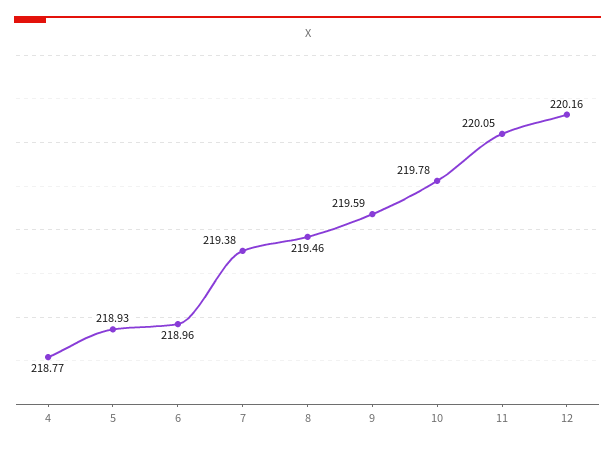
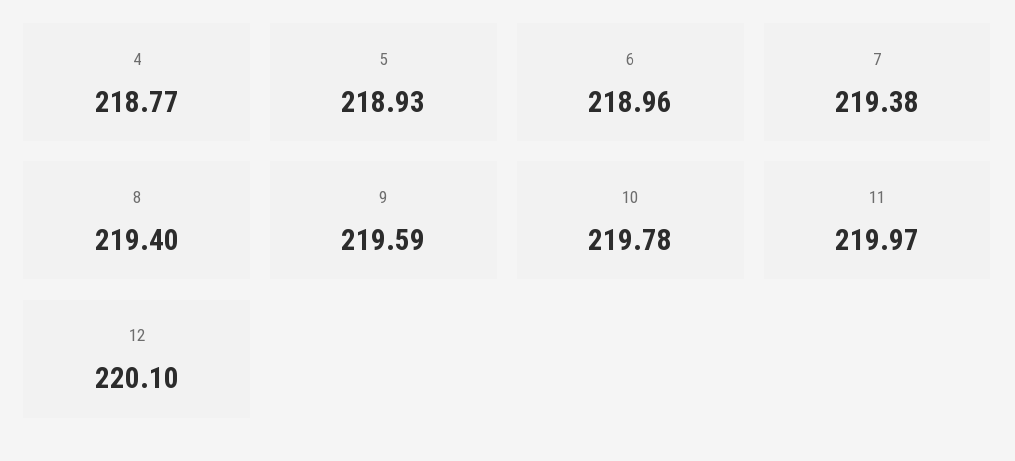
  {
    "4": 218.77,
    "5": 218.93,
    "6": 218.96,
    "7": 219.38,
-   "8": 219.46,
+   "8": 219.4,
    "9": 219.59,
    "10": 219.78,
-   "11": 220.05,
+   "11": 219.97,
-   "12": 220.16
+   "12": 220.1
  }

